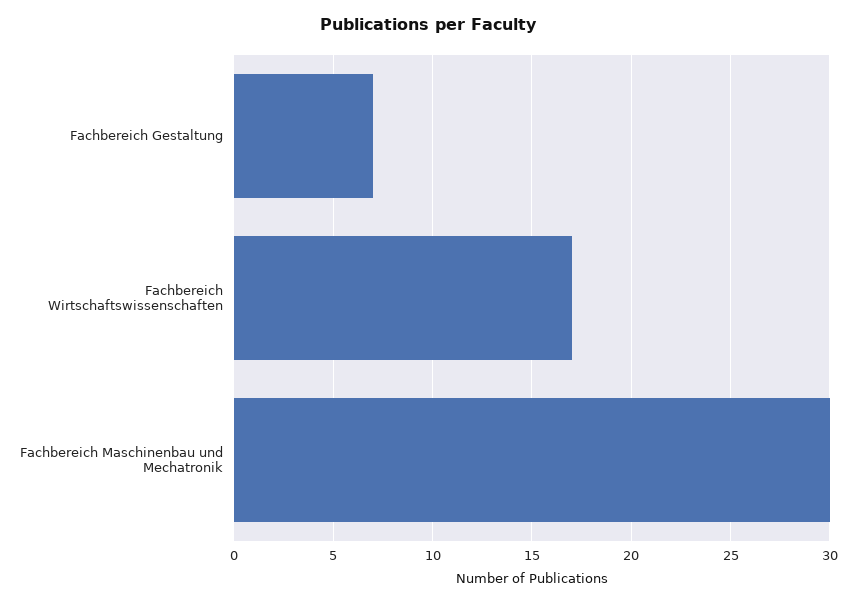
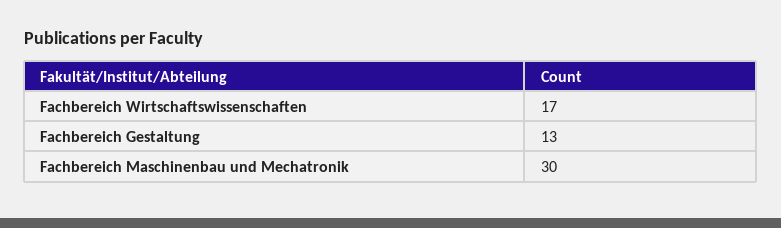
  {
-   "Fachbereich Gestaltung": 7,
+   "Fachbereich Gestaltung": 13,
    "Fachbereich Wirtschaftswissenschaften": 17,
    "Fachbereich Maschinenbau und Mechatronik": 30
  }

